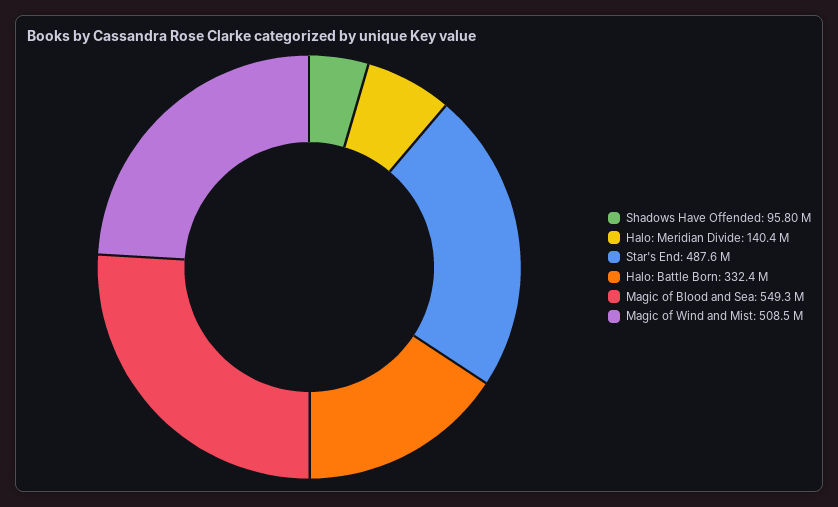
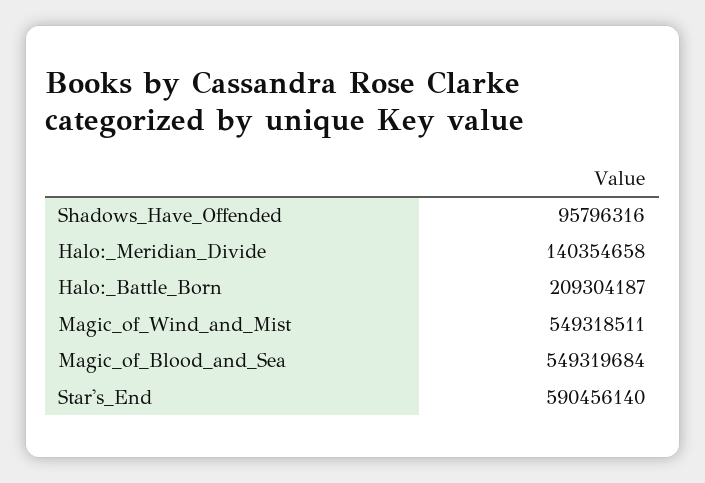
  {
    "Shadows Have Offended": 95796316,
    "Halo: Meridian Divide": 140354658,
-   "Star's End": 487600000,
+   "Star's End": 590456140,
-   "Halo: Battle Born": 332400000,
+   "Halo: Battle Born": 209304187,
    "Magic of Blood and Sea": 549319684,
-   "Magic of Wind and Mist": 508500000
+   "Magic of Wind and Mist": 549318511
  }

